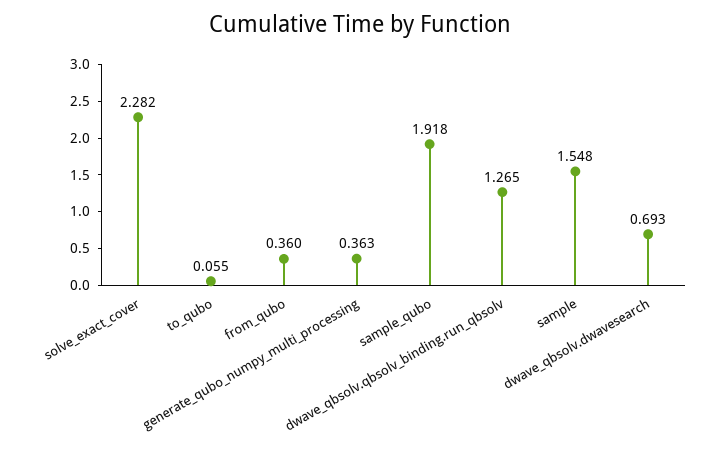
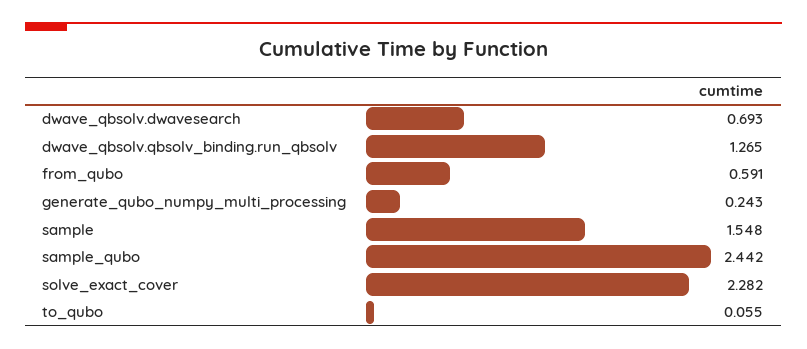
  {
    "solve_exact_cover": 2.282,
    "to_qubo": 0.055,
-   "from_qubo": 0.36,
+   "from_qubo": 0.591,
-   "generate_qubo_numpy_multi_processing": 0.363,
+   "generate_qubo_numpy_multi_processing": 0.243,
-   "sample_qubo": 1.918,
+   "sample_qubo": 2.442,
    "dwave_qbsolv.qbsolv_binding.run_qbsolv": 1.265,
    "sample": 1.548,
    "dwave_qbsolv.dwavesearch": 0.693
  }

